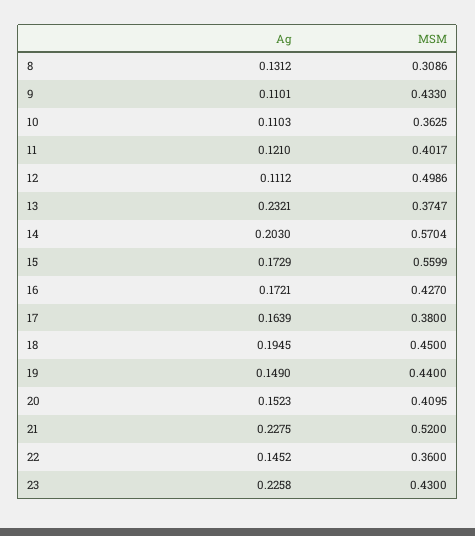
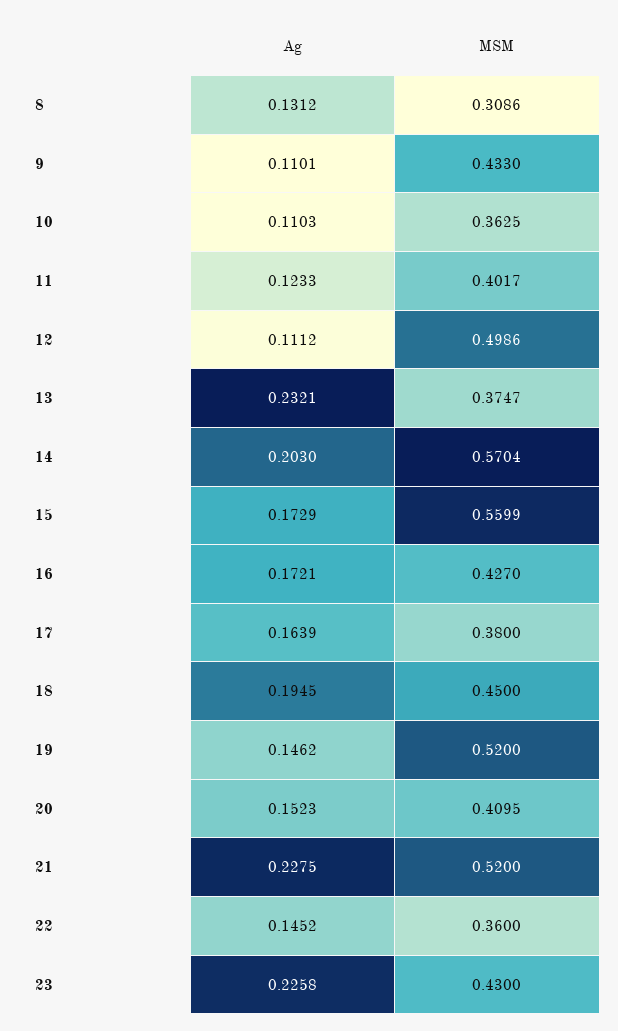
  {
    "Ag": {
      "8": 0.1312,
      "9": 0.1101,
      "10": 0.1103,
-     "11": 0.121,
+     "11": 0.1233,
      "12": 0.1112,
      "13": 0.2321,
      "14": 0.203,
      "15": 0.1729,
      "16": 0.1721,
      "17": 0.1639,
      "18": 0.1945,
-     "19": 0.149,
+     "19": 0.1462,
      "20": 0.1523,
      "21": 0.2275,
      "22": 0.1452,
      "23": 0.2258
    },
    "MSM": {
      "8": 0.3086,
      "9": 0.433,
      "10": 0.3625,
      "11": 0.4017,
      "12": 0.4986,
      "13": 0.3747,
      "14": 0.5704,
      "15": 0.5599,
      "16": 0.427,
      "17": 0.38,
      "18": 0.45,
-     "19": 0.44,
+     "19": 0.52,
      "20": 0.4095,
      "21": 0.52,
      "22": 0.36,
      "23": 0.43
    }
  }

